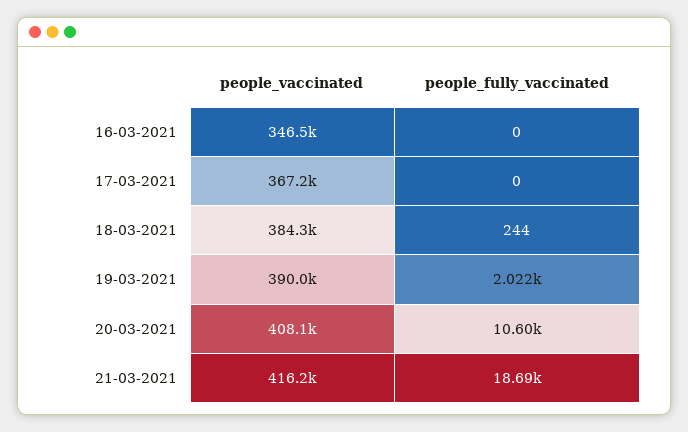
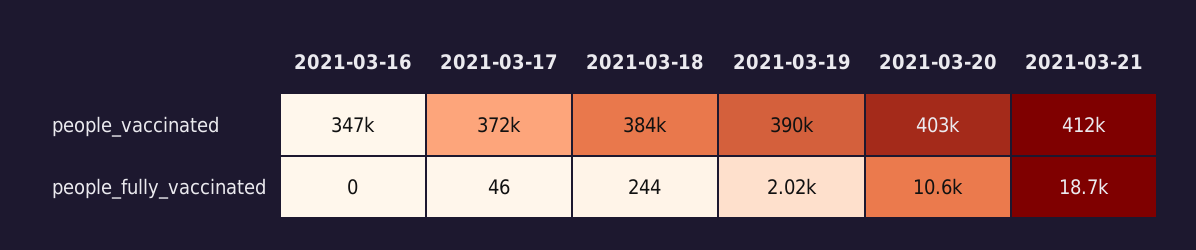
  {
    "people_vaccinated": {
      "16-03-2021": 346500,
-     "17-03-2021": 367200,
+     "17-03-2021": 372000,
      "18-03-2021": 384300,
      "19-03-2021": 390000,
-     "20-03-2021": 408100,
+     "20-03-2021": 403000,
-     "21-03-2021": 416200
+     "21-03-2021": 412000
    },
    "people_fully_vaccinated": {
      "16-03-2021": 0,
-     "17-03-2021": 0,
+     "17-03-2021": 46,
      "18-03-2021": 244,
      "19-03-2021": 2022,
      "20-03-2021": 10600,
      "21-03-2021": 18690
    }
  }

